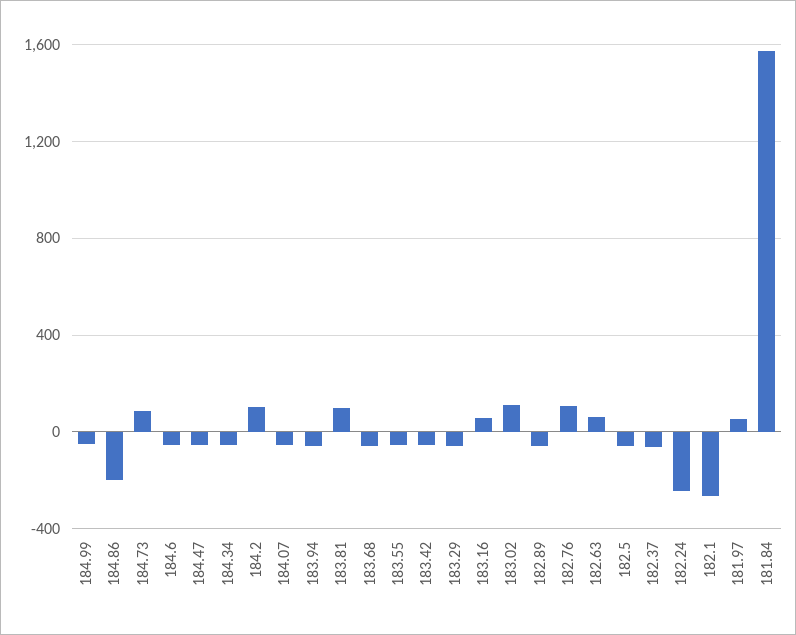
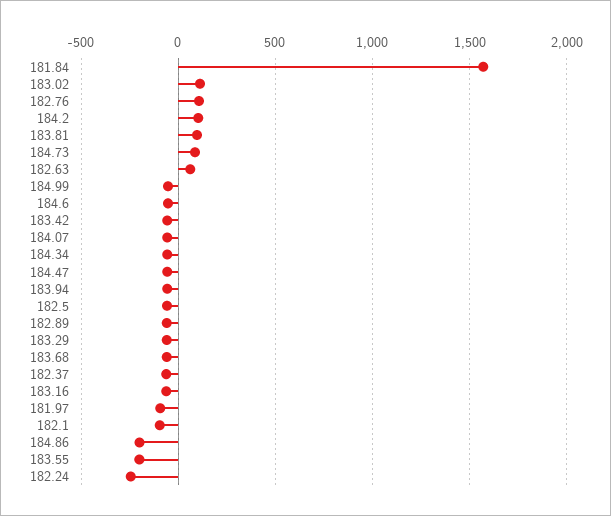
  {
    "184.99": -50,
    "184.86": -200,
    "184.73": 100,
    "184.6": -50,
    "184.47": -50,
    "184.34": -50,
    "184.2": 100,
    "184.07": -50,
    "183.94": -50,
    "183.81": 100,
    "183.68": -50,
-   "183.55": -50,
+   "183.55": -200,
    "183.42": -50,
    "183.29": -50,
-   "183.16": 50,
+   "183.16": -50,
    "183.02": 100,
    "182.89": -50,
    "182.76": 100,
    "182.63": 50,
    "182.5": -50,
    "182.37": -50,
    "182.24": -250,
-   "182.1": -250,
+   "182.1": -100,
-   "181.97": 50,
+   "181.97": -100,
    "181.84": 1550
  }

